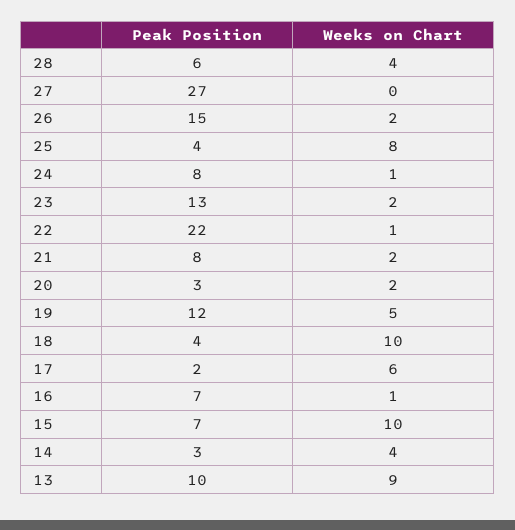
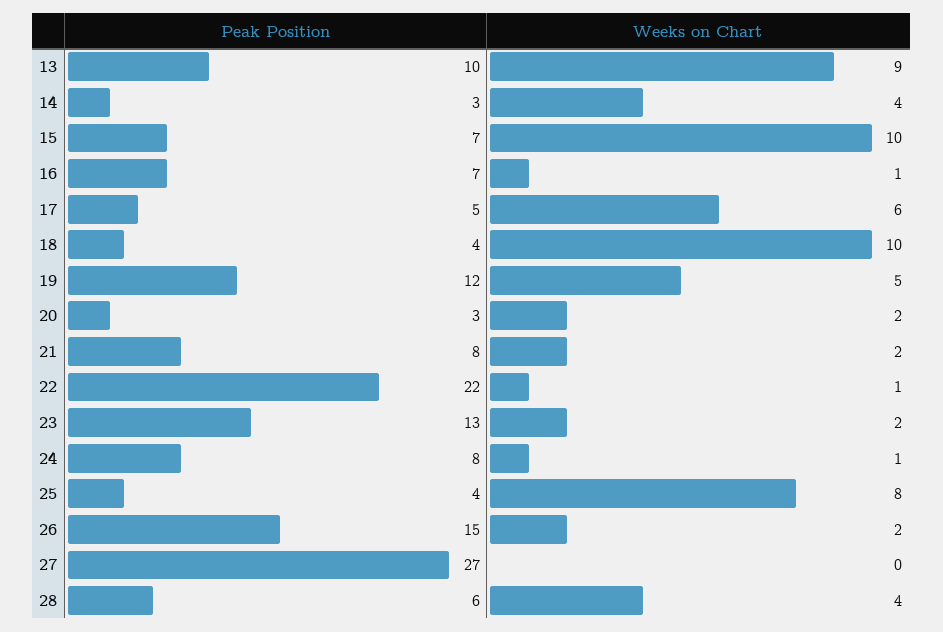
  {
    "Peak Position": {
      "28": 6,
      "27": 27,
      "26": 15,
      "25": 4,
      "24": 8,
      "23": 13,
      "22": 22,
      "21": 8,
      "20": 3,
      "19": 12,
      "18": 4,
-     "17": 2,
+     "17": 5,
      "16": 7,
      "15": 7,
      "14": 3,
      "13": 10
    },
    "Weeks on Chart": {
      "28": 4,
      "27": 0,
      "26": 2,
      "25": 8,
      "24": 1,
      "23": 2,
      "22": 1,
      "21": 2,
      "20": 2,
      "19": 5,
      "18": 10,
      "17": 6,
      "16": 1,
      "15": 10,
      "14": 4,
      "13": 9
    }
  }

